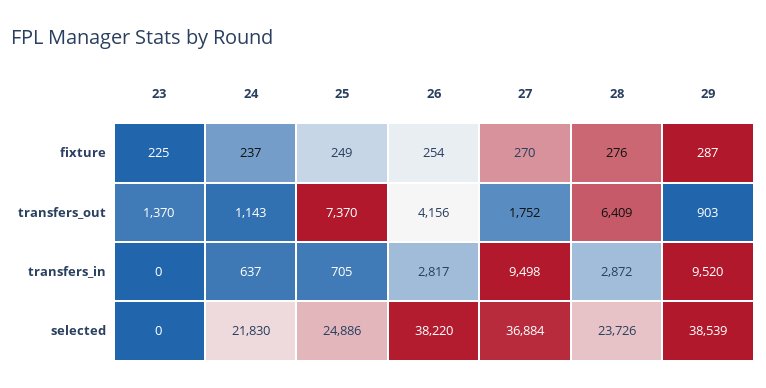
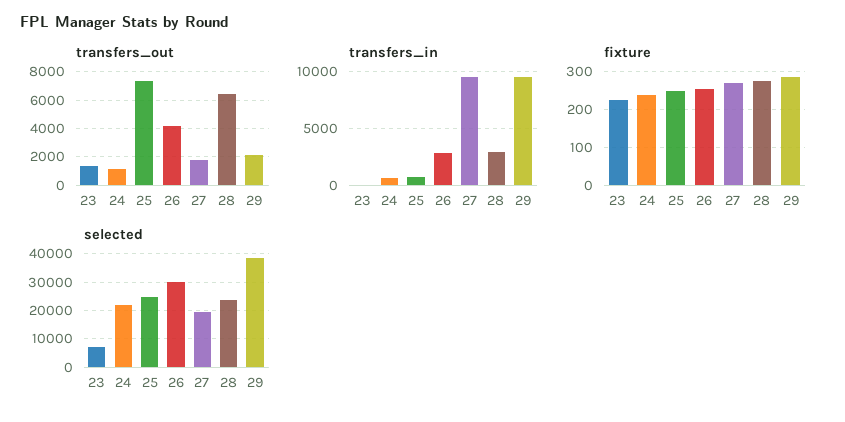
  {
    "fixture": {
      "23": 225,
      "24": 237,
      "25": 249,
      "26": 254,
      "27": 270,
      "28": 276,
      "29": 287
    },
    "transfers_out": {
      "23": 1370,
      "24": 1143,
      "25": 7370,
      "26": 4156,
      "27": 1752,
      "28": 6409,
-     "29": 903
+     "29": 2000
    },
    "transfers_in": {
      "23": 0,
      "24": 637,
      "25": 705,
      "26": 2817,
      "27": 9498,
      "28": 2872,
      "29": 9520
    },
    "selected": {
-     "23": 0,
+     "23": 7500,
      "24": 21830,
      "25": 24886,
-     "26": 38220,
+     "26": 30000,
-     "27": 36884,
+     "27": 20000,
      "28": 23726,
      "29": 38539
    }
  }

